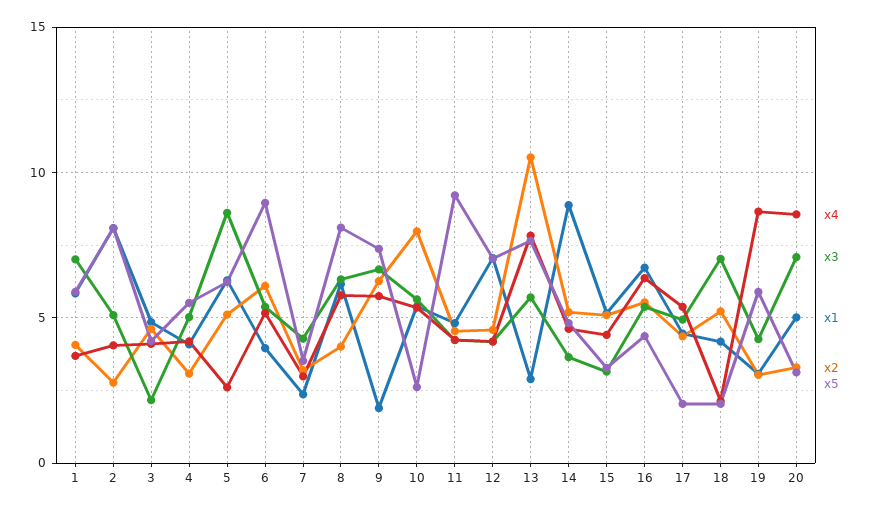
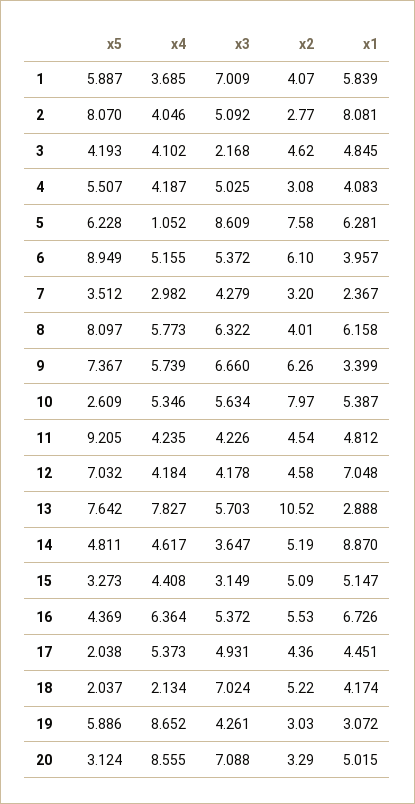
  {
    "x4": {
      "1": 3.685,
      "2": 4.046,
      "3": 4.102,
      "4": 4.187,
-     "5": 2.5,
+     "5": 1.052,
      "6": 5.155,
      "7": 2.982,
      "8": 5.773,
      "9": 5.739,
      "10": 5.346,
      "11": 4.235,
      "12": 4.184,
      "13": 7.827,
      "14": 4.617,
      "15": 4.408,
      "16": 6.364,
      "17": 5.373,
      "18": 2.134,
      "19": 8.652,
      "20": 8.555
    },
    "x3": {
      "1": 7.009,
      "2": 5.092,
      "3": 2.168,
      "4": 5.025,
      "5": 8.609,
      "6": 5.372,
      "7": 4.279,
      "8": 6.322,
      "9": 6.66,
      "10": 5.634,
      "11": 4.226,
      "12": 4.178,
      "13": 5.703,
      "14": 3.647,
      "15": 3.149,
      "16": 5.372,
      "17": 4.931,
      "18": 7.024,
      "19": 4.261,
      "20": 7.088
    },
    "x1": {
      "1": 5.839,
      "2": 8.081,
      "3": 4.845,
      "4": 4.083,
      "5": 6.281,
      "6": 3.957,
      "7": 2.367,
      "8": 6.158,
-     "9": 2,
+     "9": 3.399,
      "10": 5.387,
      "11": 4.812,
      "12": 7.048,
      "13": 2.888,
      "14": 8.87,
      "15": 5.147,
      "16": 6.726,
      "17": 4.451,
      "18": 4.174,
      "19": 3.072,
      "20": 5.015
    },
    "x2": {
      "1": 4.07,
      "2": 2.77,
      "3": 4.62,
      "4": 3.08,
-     "5": 5,
+     "5": 7.58,
      "6": 6.1,
      "7": 3.2,
      "8": 4.01,
      "9": 6.26,
      "10": 7.97,
      "11": 4.54,
      "12": 4.58,
      "13": 10.52,
      "14": 5.19,
      "15": 5.09,
      "16": 5.53,
      "17": 4.36,
      "18": 5.22,
      "19": 3.03,
      "20": 3.29
    },
    "x5": {
      "1": 5.887,
      "2": 8.07,
      "3": 4.193,
      "4": 5.507,
      "5": 6.228,
      "6": 8.949,
      "7": 3.512,
      "8": 8.097,
      "9": 7.367,
      "10": 2.609,
      "11": 9.205,
      "12": 7.032,
      "13": 7.642,
      "14": 4.811,
      "15": 3.273,
      "16": 4.369,
      "17": 2.038,
      "18": 2.037,
      "19": 5.886,
      "20": 3.124
    }
  }

